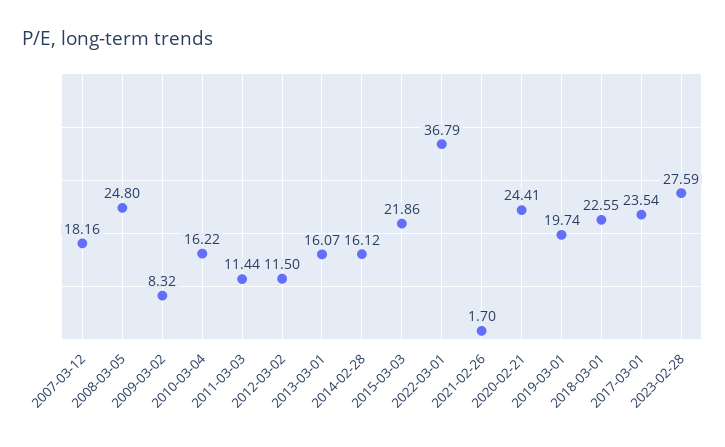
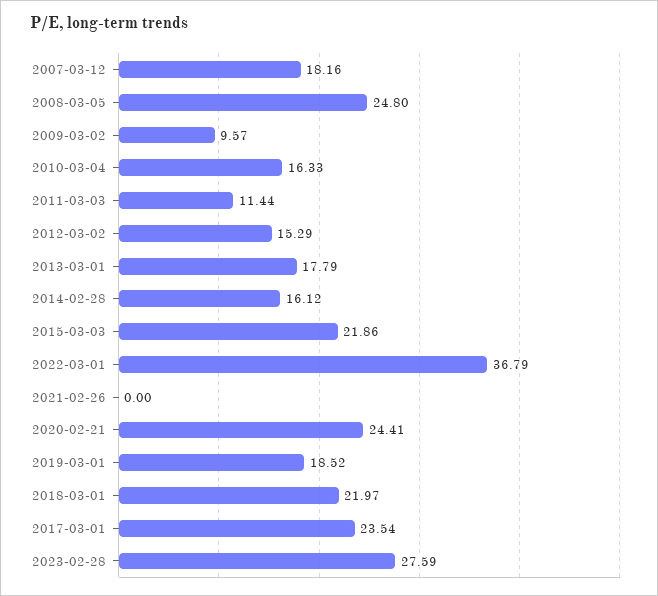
  {
    "2007-03-12": 18.16,
    "2008-03-05": 24.8,
-   "2009-03-02": 8.32,
+   "2009-03-02": 9.57,
-   "2010-03-04": 16.22,
+   "2010-03-04": 16.33,
    "2011-03-03": 11.44,
-   "2012-03-02": 11.5,
+   "2012-03-02": 15.29,
-   "2013-03-01": 16.07,
+   "2013-03-01": 17.79,
    "2014-02-28": 16.12,
    "2015-03-03": 21.86,
    "2022-03-01": 36.79,
-   "2021-02-26": 1.7,
+   "2021-02-26": 0,
    "2020-02-21": 24.41,
-   "2019-03-01": 19.74,
+   "2019-03-01": 18.52,
-   "2018-03-01": 22.55,
+   "2018-03-01": 21.97,
    "2017-03-01": 23.54,
    "2023-02-28": 27.59
  }

